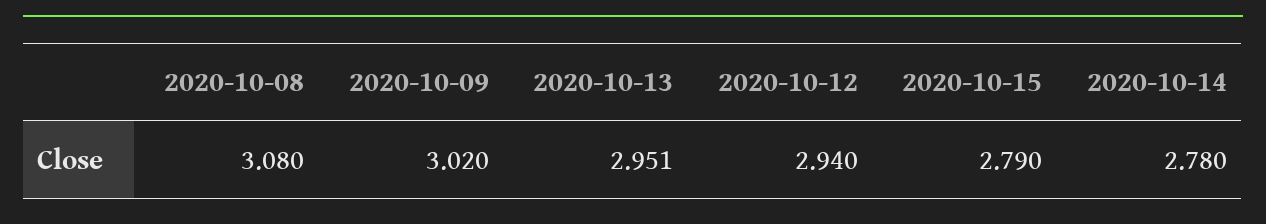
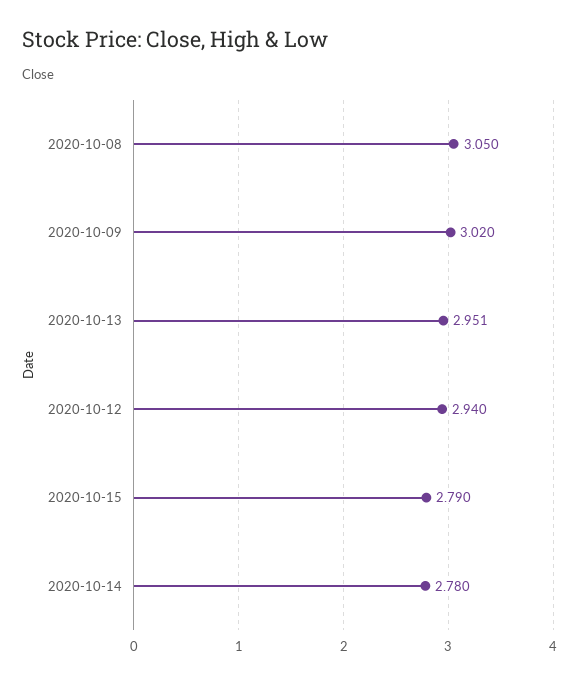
  {
-   "2020-10-08": 3.08,
+   "2020-10-08": 3.05,
    "2020-10-09": 3.02,
    "2020-10-13": 2.951,
    "2020-10-12": 2.94,
    "2020-10-15": 2.79,
    "2020-10-14": 2.78
  }

